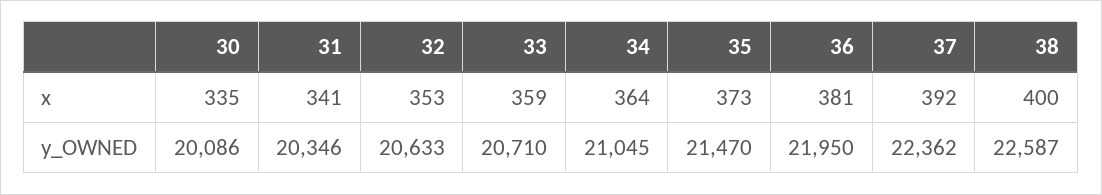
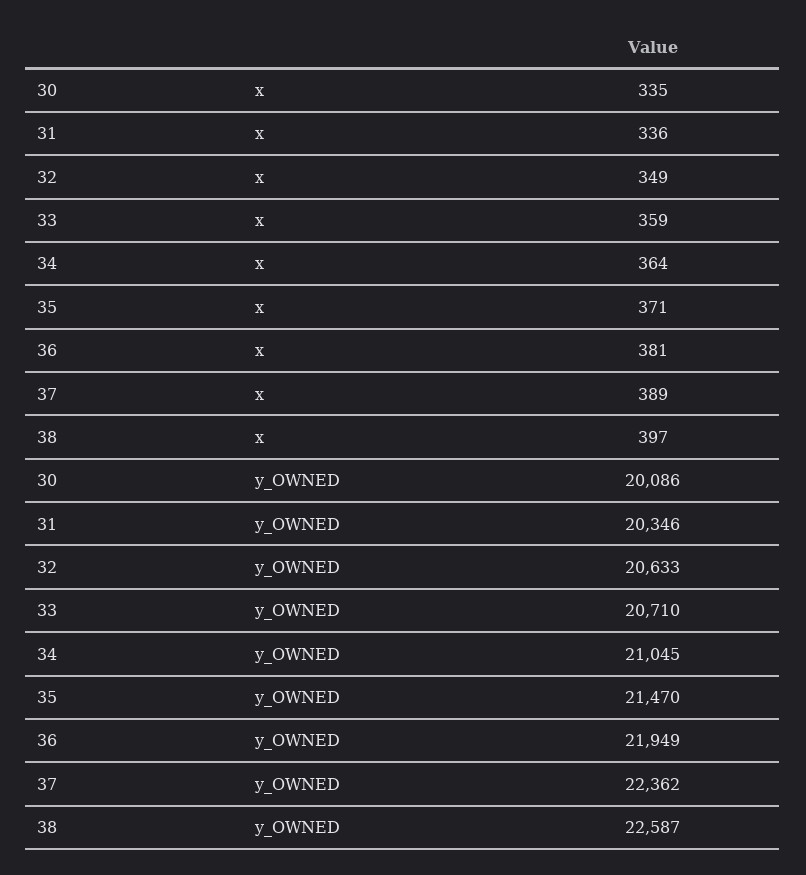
  {
    "30": {
      "x": 335,
      "y_OWNED": 20086
    },
    "31": {
-     "x": 341,
+     "x": 336,
      "y_OWNED": 20346
    },
    "32": {
-     "x": 353,
+     "x": 349,
      "y_OWNED": 20633
    },
    "33": {
      "x": 359,
      "y_OWNED": 20710
    },
    "34": {
      "x": 364,
      "y_OWNED": 21045
    },
    "35": {
-     "x": 373,
+     "x": 371,
      "y_OWNED": 21470
    },
    "36": {
      "x": 381,
-     "y_OWNED": 21950
+     "y_OWNED": 21949
    },
    "37": {
-     "x": 392,
+     "x": 389,
      "y_OWNED": 22362
    },
    "38": {
-     "x": 400,
+     "x": 397,
      "y_OWNED": 22587
    }
  }

